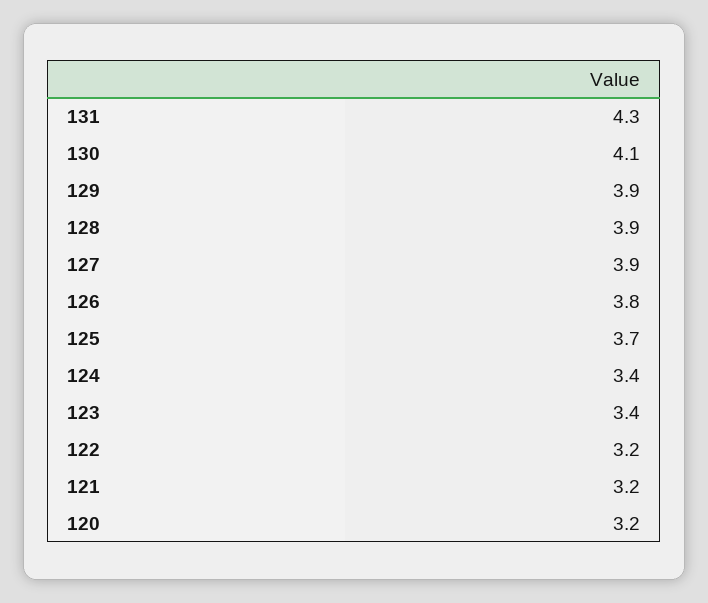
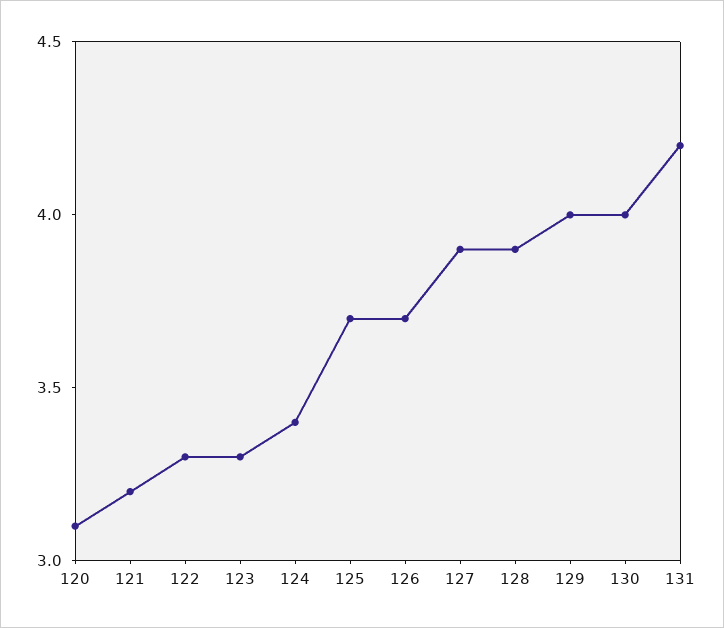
  {
-   "131": 4.3,
+   "131": 4.2,
-   "130": 4.1,
+   "130": 4,
-   "129": 3.9,
+   "129": 4,
    "128": 3.9,
    "127": 3.9,
-   "126": 3.8,
+   "126": 3.7,
    "125": 3.7,
    "124": 3.4,
-   "123": 3.4,
+   "123": 3.3,
-   "122": 3.2,
+   "122": 3.3,
    "121": 3.2,
-   "120": 3.2
+   "120": 3.1
  }

